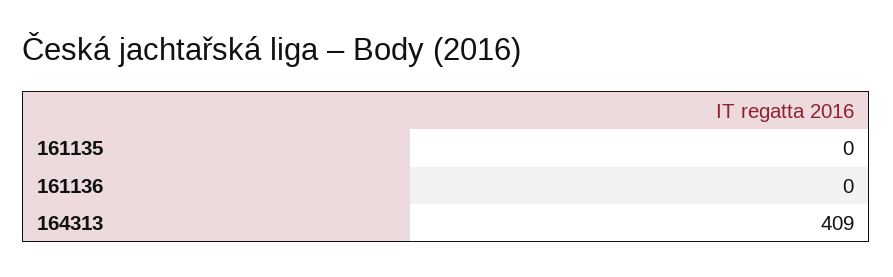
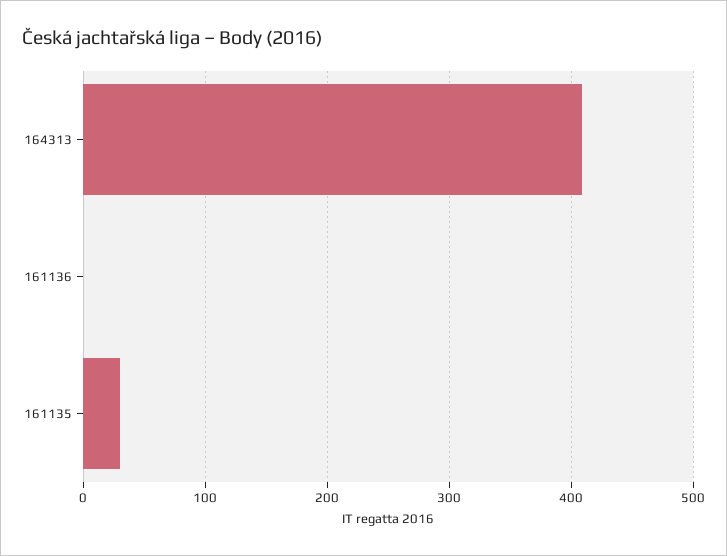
  {
-   "161135": 0,
+   "161135": 30,
    "161136": 0,
    "164313": 409
  }

